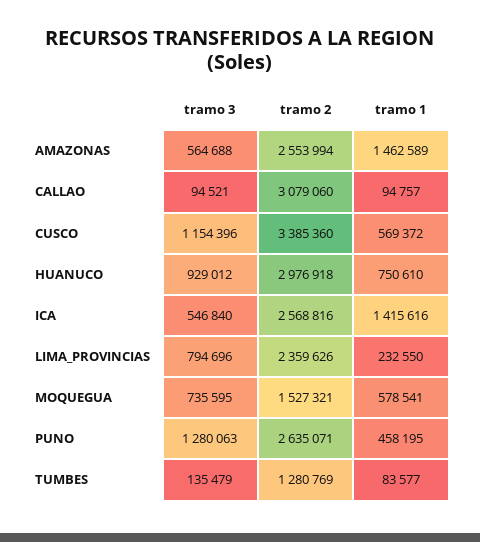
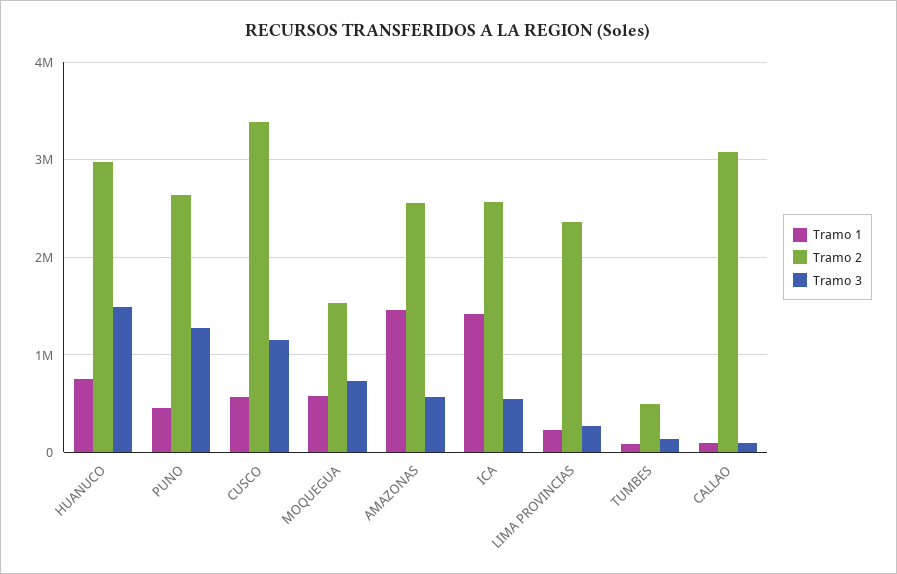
  {
    "tramo 3": {
      "AMAZONAS": 564688,
      "CALLAO": 94521,
      "CUSCO": 1154396,
-     "HUANUCO": 929012,
+     "HUANUCO": 1500000,
      "ICA": 546840,
-     "LIMA_PROVINCIAS": 794696,
+     "LIMA_PROVINCIAS": 300000,
      "MOQUEGUA": 735595,
      "PUNO": 1280063,
      "TUMBES": 135479
    },
    "tramo 2": {
      "AMAZONAS": 2553994,
      "CALLAO": 3079060,
      "CUSCO": 3385360,
      "HUANUCO": 2976918,
      "ICA": 2568816,
      "LIMA_PROVINCIAS": 2359626,
      "MOQUEGUA": 1527321,
      "PUNO": 2635071,
-     "TUMBES": 1280769
+     "TUMBES": 500000
    },
    "tramo 1": {
      "AMAZONAS": 1462589,
      "CALLAO": 94757,
      "CUSCO": 569372,
      "HUANUCO": 750610,
      "ICA": 1415616,
      "LIMA_PROVINCIAS": 232550,
      "MOQUEGUA": 578541,
      "PUNO": 458195,
      "TUMBES": 83577
    }
  }

